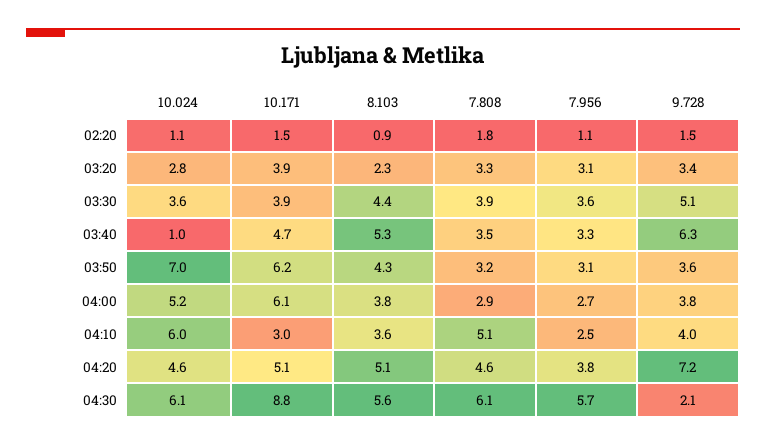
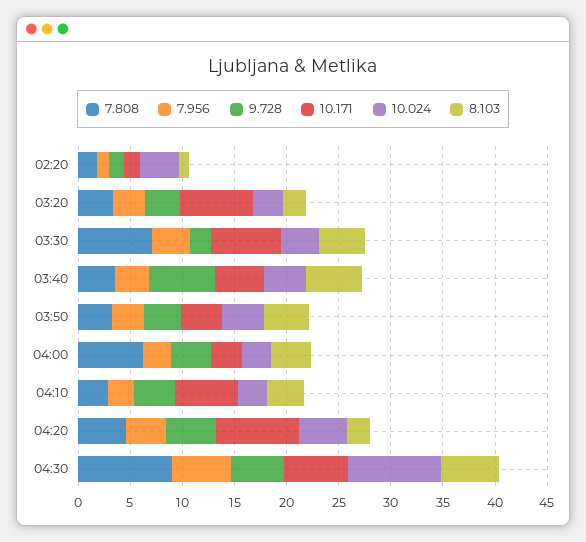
  {
    "10.024": {
-     "02:20": 1.1,
+     "02:20": 4,
      "03:20": 2.8,
      "03:30": 3.6,
-     "03:40": 1,
+     "03:40": 4,
-     "03:50": 7,
+     "03:50": 4,
-     "04:00": 5.2,
+     "04:00": 3,
-     "04:10": 6,
+     "04:10": 3,
      "04:20": 4.6,
-     "04:30": 6.1
+     "04:30": 9
    },
    "10.171": {
      "02:20": 1.5,
-     "03:20": 3.9,
+     "03:20": 7,
-     "03:30": 3.9,
+     "03:30": 7,
      "03:40": 4.7,
-     "03:50": 6.2,
+     "03:50": 4,
-     "04:00": 6.1,
+     "04:00": 3,
-     "04:10": 3,
+     "04:10": 6,
-     "04:20": 5.1,
+     "04:20": 8,
-     "04:30": 8.8
+     "04:30": 6
    },
    "8.103": {
      "02:20": 0.9,
      "03:20": 2.3,
      "03:30": 4.4,
      "03:40": 5.3,
      "03:50": 4.3,
      "04:00": 3.8,
      "04:10": 3.6,
-     "04:20": 5.1,
+     "04:20": 2,
      "04:30": 5.6
    },
    "7.808": {
      "02:20": 1.8,
      "03:20": 3.3,
-     "03:30": 3.9,
+     "03:30": 7,
      "03:40": 3.5,
      "03:50": 3.2,
-     "04:00": 2.9,
+     "04:00": 6,
-     "04:10": 5.1,
+     "04:10": 3,
      "04:20": 4.6,
-     "04:30": 6.1
+     "04:30": 9
    },
    "7.956": {
      "02:20": 1.1,
      "03:20": 3.1,
      "03:30": 3.6,
      "03:40": 3.3,
      "03:50": 3.1,
      "04:00": 2.7,
      "04:10": 2.5,
      "04:20": 3.8,
      "04:30": 5.7
    },
    "9.728": {
      "02:20": 1.5,
      "03:20": 3.4,
-     "03:30": 5.1,
+     "03:30": 2,
      "03:40": 6.3,
      "03:50": 3.6,
      "04:00": 3.8,
      "04:10": 4,
-     "04:20": 7.2,
+     "04:20": 5,
-     "04:30": 2.1
+     "04:30": 5
    }
  }

